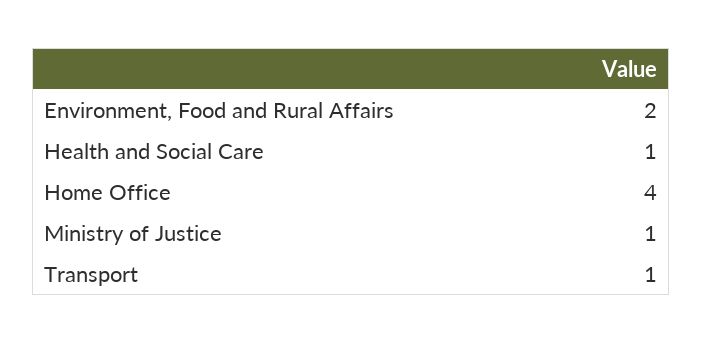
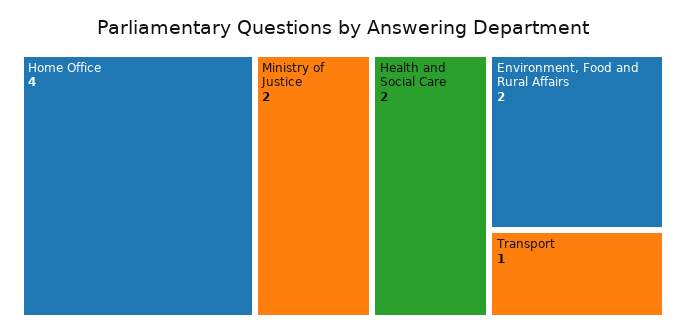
  {
    "Environment, Food and Rural Affairs": 2,
-   "Health and Social Care": 1,
+   "Health and Social Care": 2,
    "Home Office": 4,
-   "Ministry of Justice": 1,
+   "Ministry of Justice": 2,
    "Transport": 1
  }

